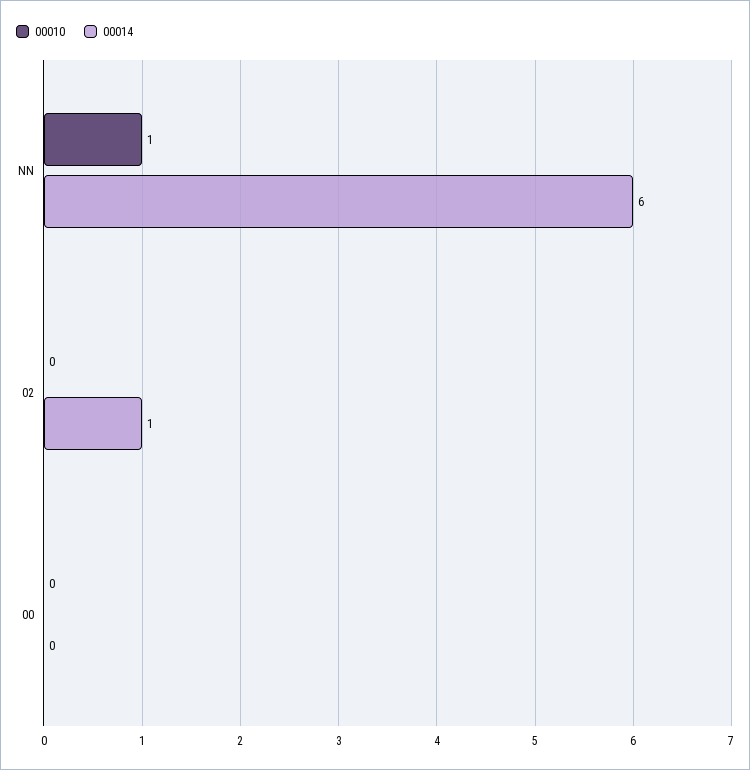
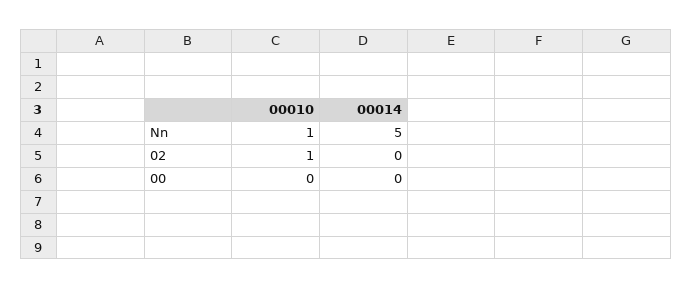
  {
    "00010": {
      "NN": 1,
-     "02": 0,
+     "02": 1,
      "00": 0
    },
    "00014": {
-     "NN": 6,
+     "NN": 5,
-     "02": 1,
+     "02": 0,
      "00": 0
    }
  }

